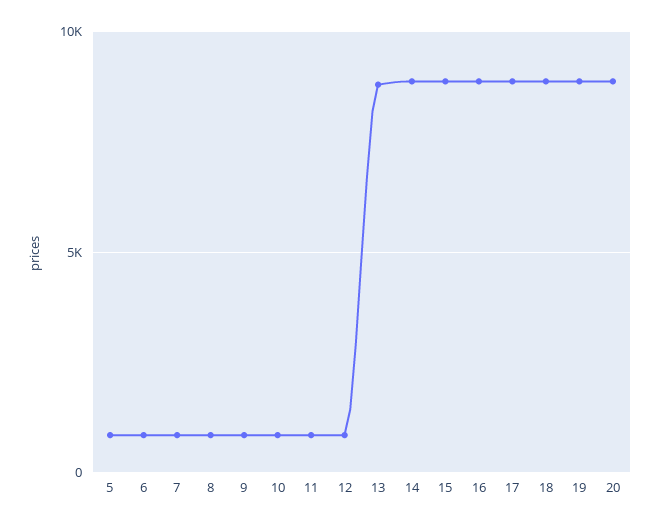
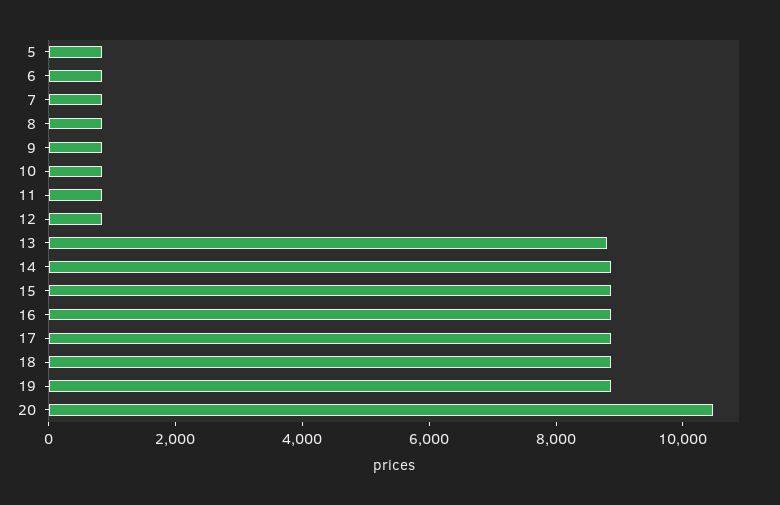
  {
    "5": 1000,
    "6": 1000,
    "7": 1000,
    "8": 1000,
    "9": 1000,
    "10": 1000,
    "11": 1000,
    "12": 1000,
    "13": 9000,
    "14": 9000,
    "15": 9000,
    "16": 9000,
    "17": 9000,
    "18": 9000,
    "19": 9000,
-   "20": 9000
+   "20": 10500
  }

